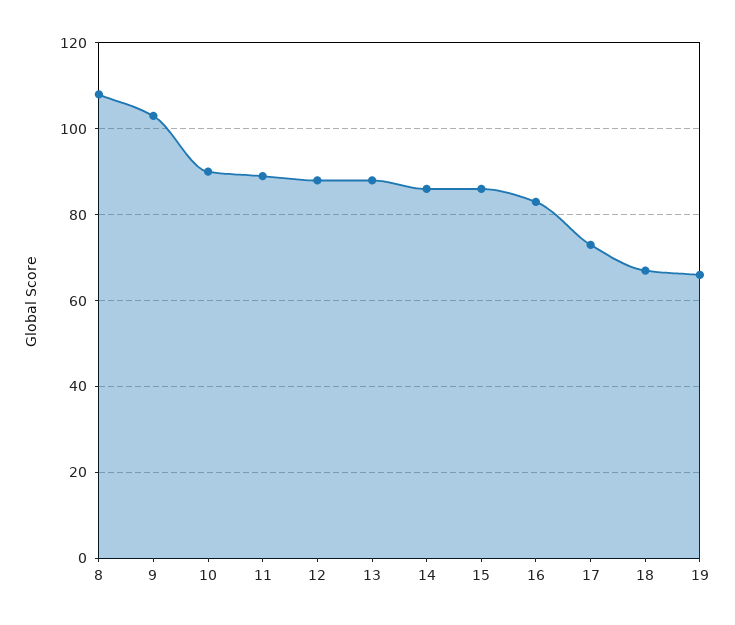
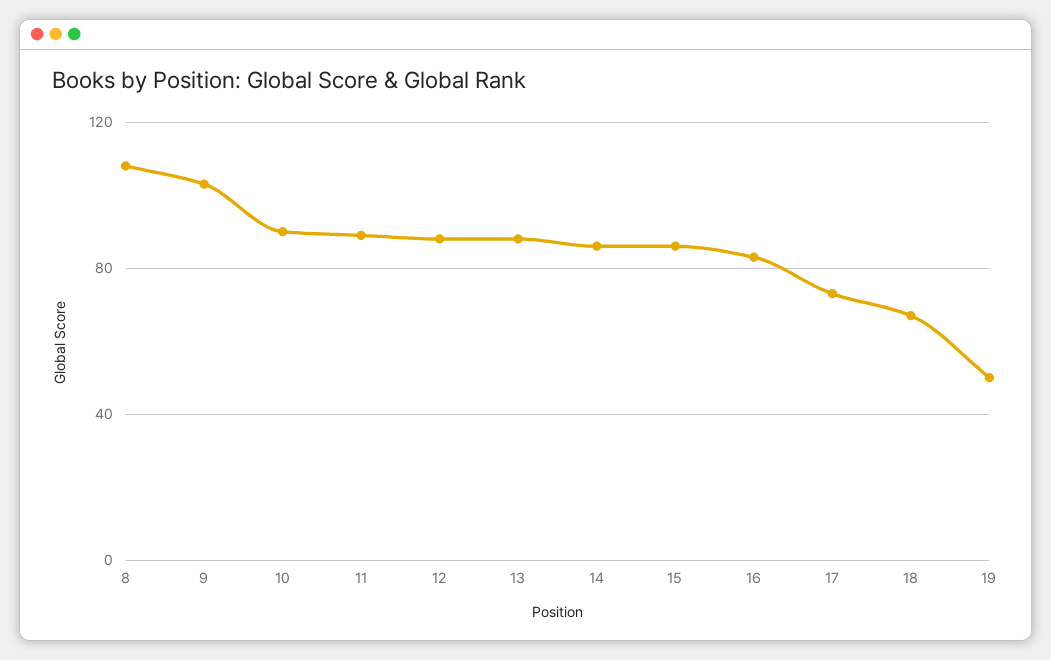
  {
    "8": 110,
    "9": 105,
    "10": 90,
    "11": 90,
    "12": 90,
    "13": 90,
    "14": 85,
    "15": 85,
    "16": 85,
    "17": 75,
    "18": 65,
-   "19": 65
+   "19": 50
  }

